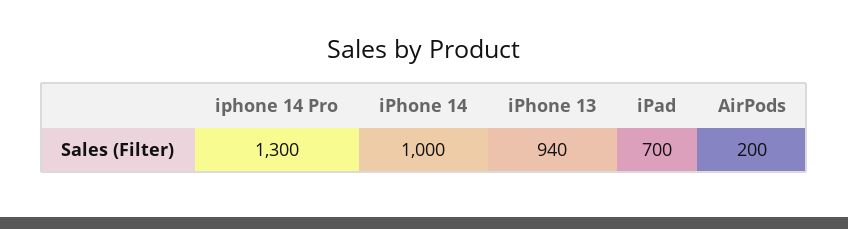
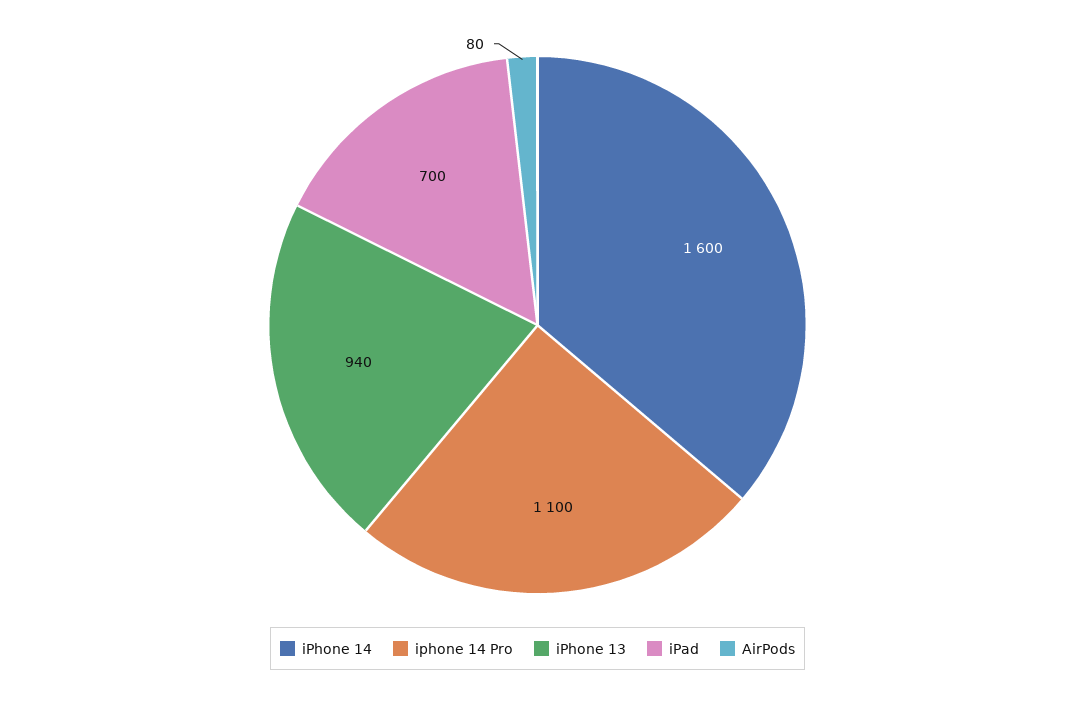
  {
-   "iphone 14 Pro": 1300,
+   "iphone 14 Pro": 1100,
-   "iPhone 14": 1000,
+   "iPhone 14": 1600,
    "iPhone 13": 940,
    "iPad": 700,
-   "AirPods": 200
+   "AirPods": 80
  }

